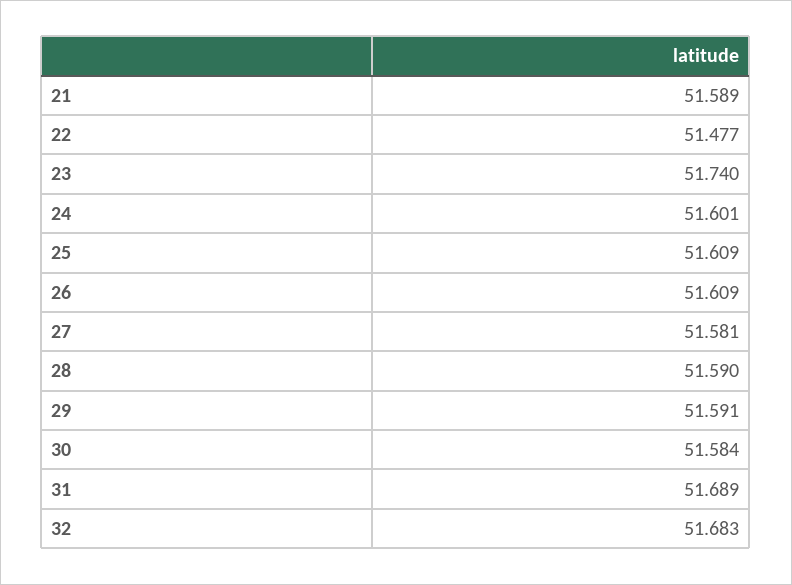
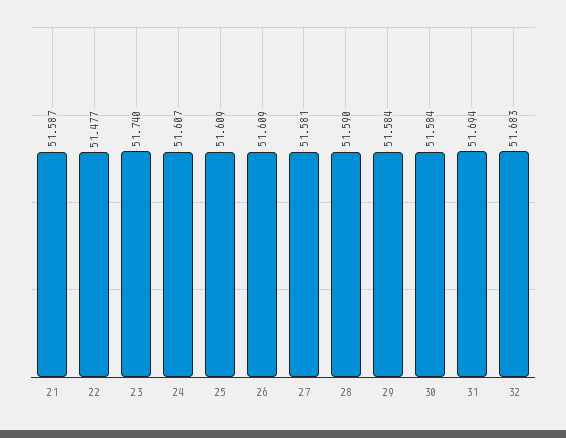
  {
-   "21": 51.589,
+   "21": 51.587,
    "22": 51.477,
    "23": 51.74,
-   "24": 51.601,
+   "24": 51.607,
    "25": 51.609,
    "26": 51.609,
    "27": 51.581,
    "28": 51.59,
-   "29": 51.591,
+   "29": 51.584,
    "30": 51.584,
-   "31": 51.689,
+   "31": 51.694,
    "32": 51.683
  }

